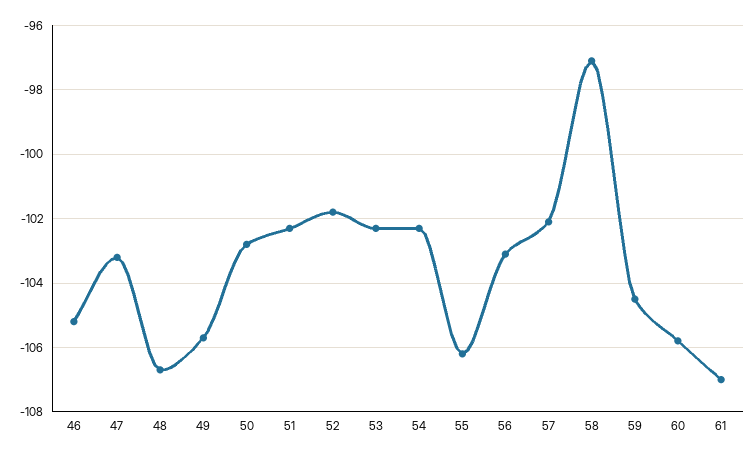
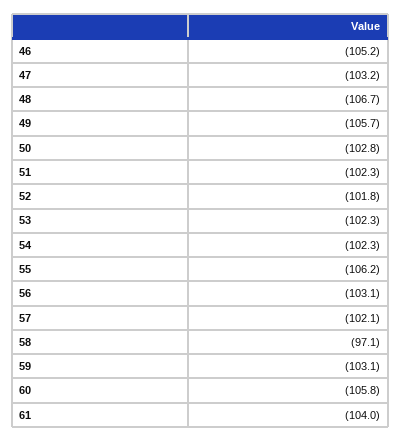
  {
    "46": -105.2,
    "47": -103.2,
    "48": -106.7,
    "49": -105.7,
    "50": -102.8,
    "51": -102.3,
    "52": -101.8,
    "53": -102.3,
    "54": -102.3,
    "55": -106.2,
    "56": -103.1,
    "57": -102.1,
    "58": -97.1,
-   "59": -104.5,
+   "59": -103.1,
    "60": -105.8,
-   "61": -107
+   "61": -104
  }

